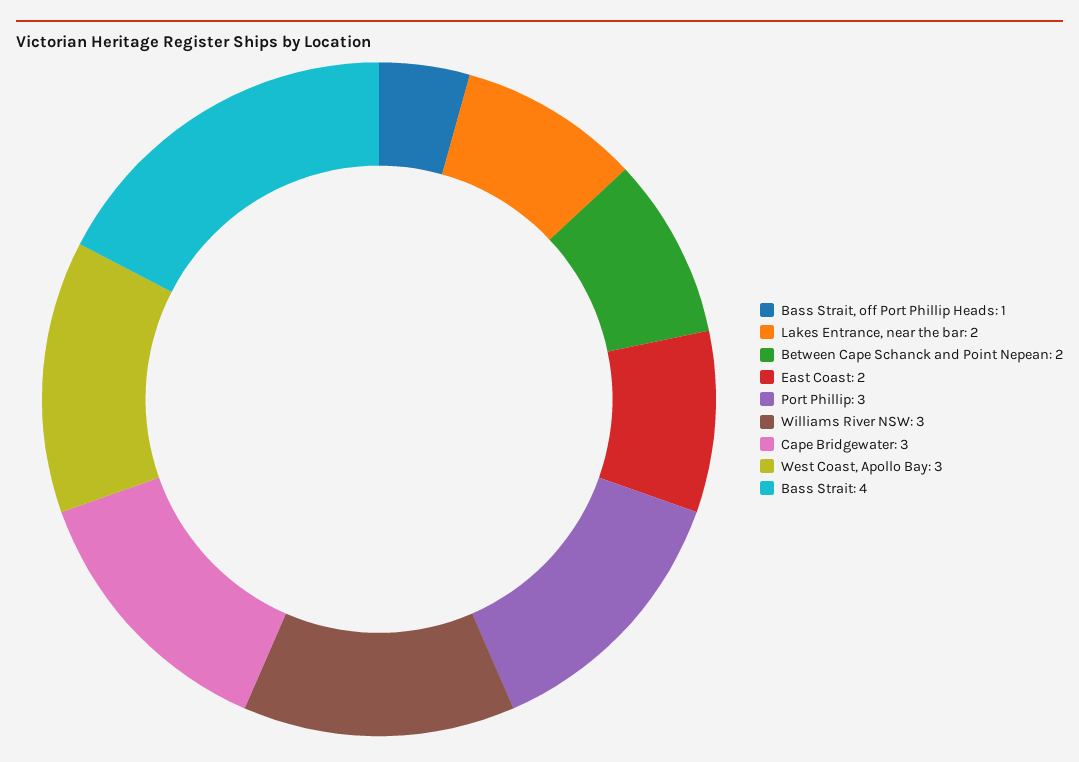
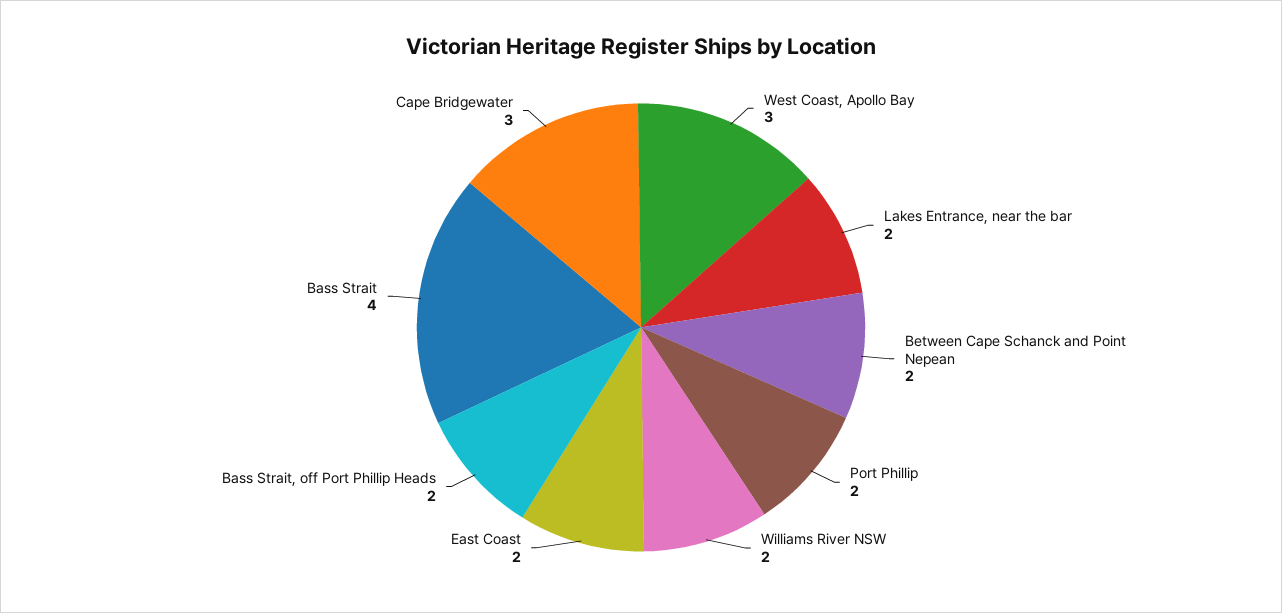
  {
-   "Bass Strait, off Port Phillip Heads": 1,
+   "Bass Strait, off Port Phillip Heads": 2,
    "Lakes Entrance, near the bar": 2,
    "Between Cape Schanck and Point Nepean": 2,
    "East Coast": 2,
-   "Port Phillip": 3,
+   "Port Phillip": 2,
-   "Williams River NSW": 3,
+   "Williams River NSW": 2,
    "Cape Bridgewater": 3,
    "West Coast, Apollo Bay": 3,
    "Bass Strait": 4
  }

